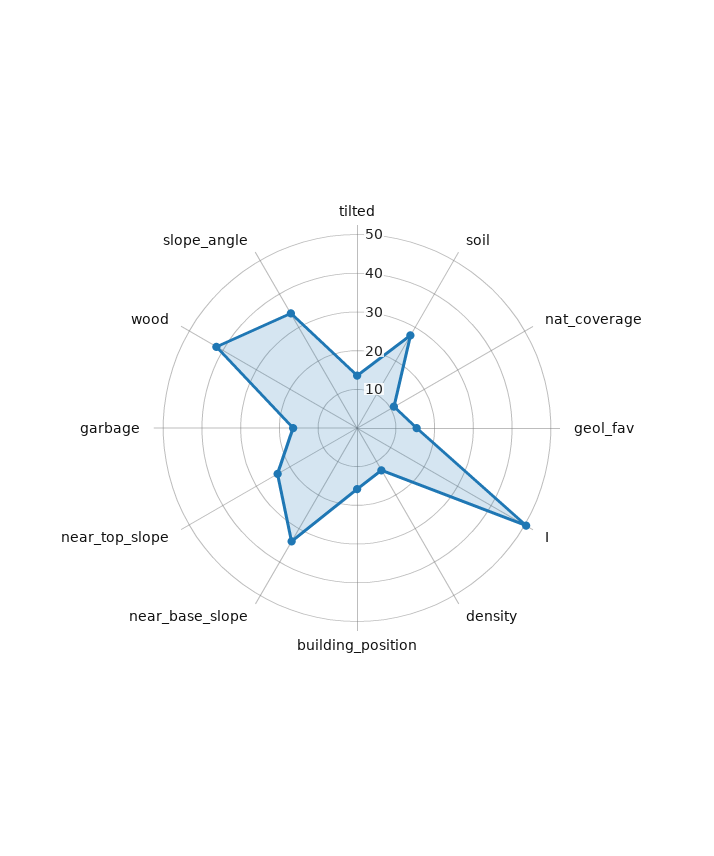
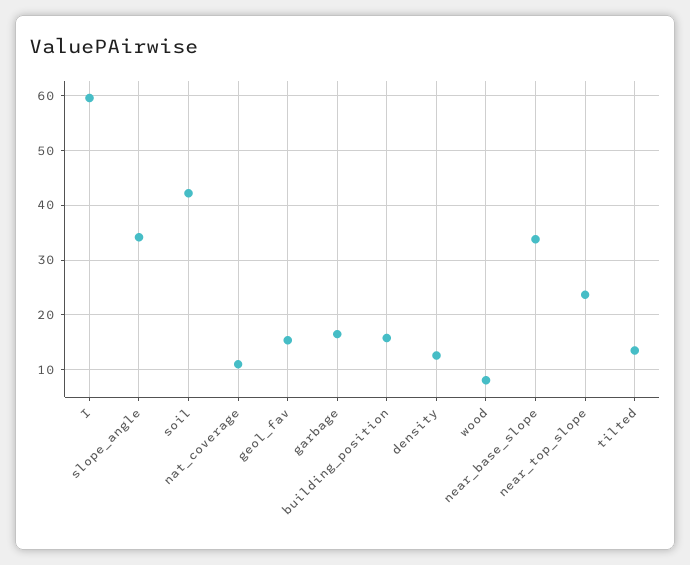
  {
    "tilted": 14,
-   "soil": 27.5,
+   "soil": 42,
    "nat_coverage": 12,
    "geol_fav": 16,
-   "I": 50,
+   "I": 60,
    "density": 12,
    "building_position": 16,
    "near_base_slope": 34,
    "near_top_slope": 24,
    "garbage": 16,
-   "wood": 42.5,
+   "wood": 8,
    "slope_angle": 34
  }

